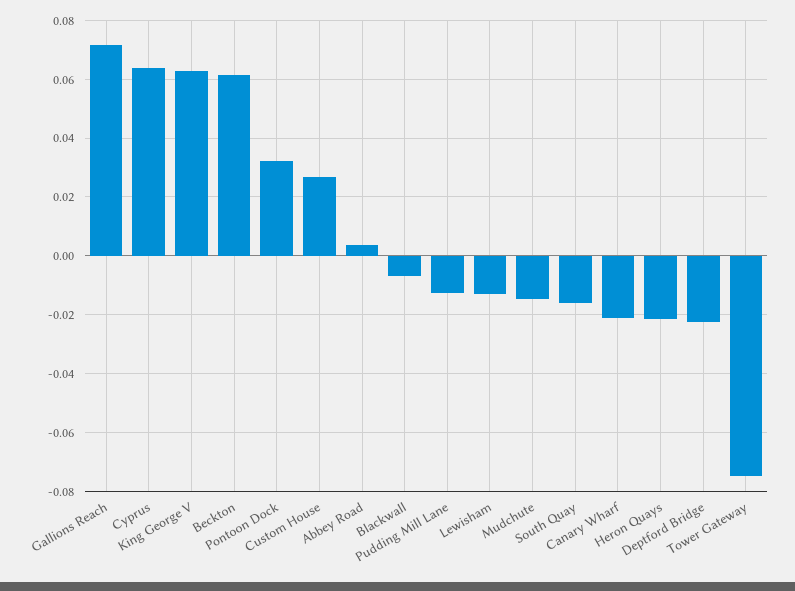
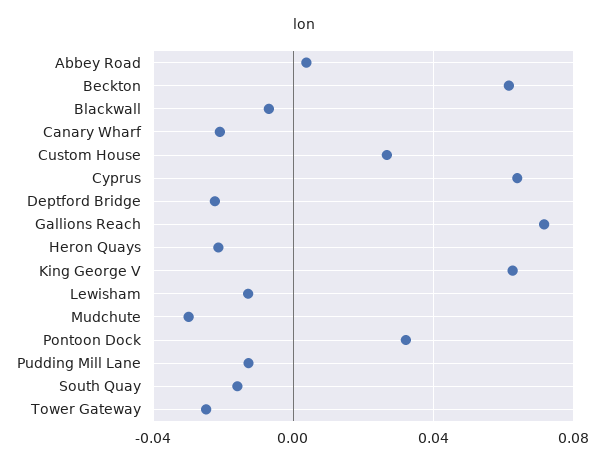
  {
    "Gallions Reach": 0.0725,
    "Cyprus": 0.065,
    "King George V": 0.0625,
    "Beckton": 0.0625,
    "Pontoon Dock": 0.0325,
    "Custom House": 0.0275,
    "Abbey Road": 0.0025,
    "Blackwall": -0.0075,
    "Pudding Mill Lane": -0.0125,
    "Lewisham": -0.0125,
-   "Mudchute": -0.015,
+   "Mudchute": -0.03,
    "South Quay": -0.015,
    "Canary Wharf": -0.02,
    "Heron Quays": -0.0225,
    "Deptford Bridge": -0.0225,
-   "Tower Gateway": -0.075
+   "Tower Gateway": -0.025
  }

